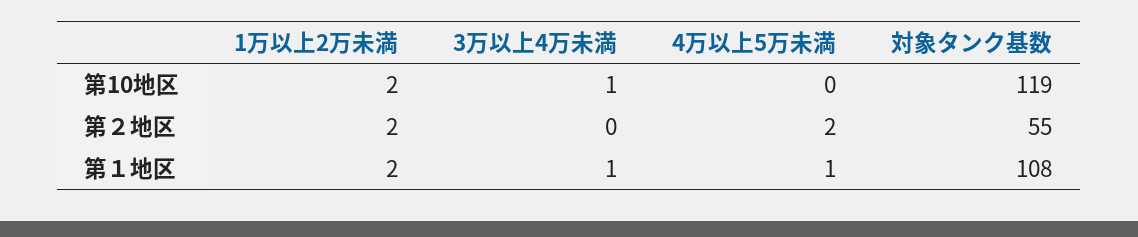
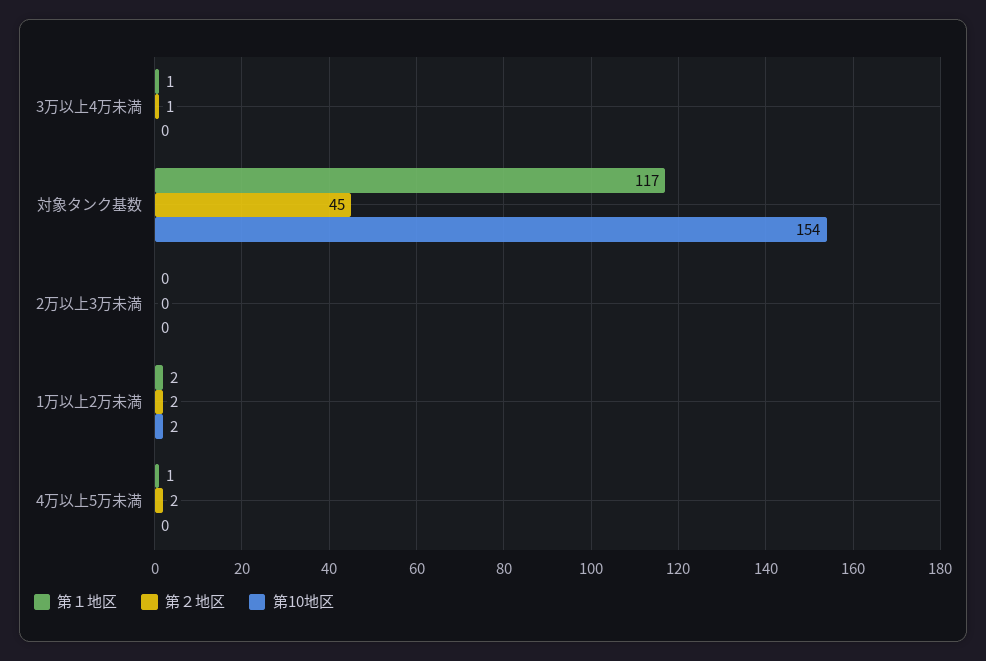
  {
    "第10地区": {
      "1万以上2万未満": 2,
-     "3万以上4万未満": 1,
+     "3万以上4万未満": 0,
      "4万以上5万未満": 0,
-     "対象タンク基数": 119
+     "対象タンク基数": 154,
+     "2万以上3万未満": 0
    },
    "第２地区": {
      "1万以上2万未満": 2,
-     "3万以上4万未満": 0,
+     "3万以上4万未満": 1,
      "4万以上5万未満": 2,
-     "対象タンク基数": 55
+     "対象タンク基数": 45,
+     "2万以上3万未満": 0
    },
    "第１地区": {
      "1万以上2万未満": 2,
      "3万以上4万未満": 1,
      "4万以上5万未満": 1,
-     "対象タンク基数": 108
+     "対象タンク基数": 117,
+     "2万以上3万未満": 0
    }
  }

